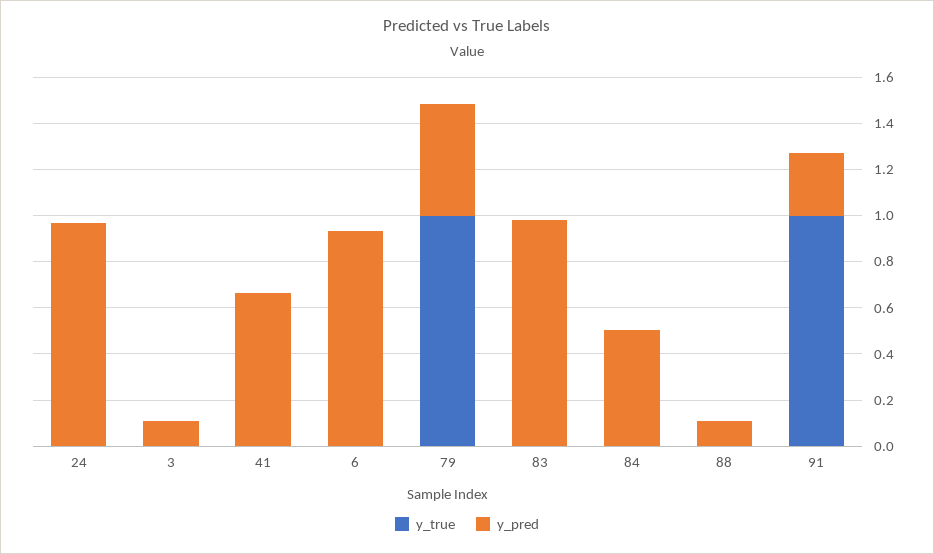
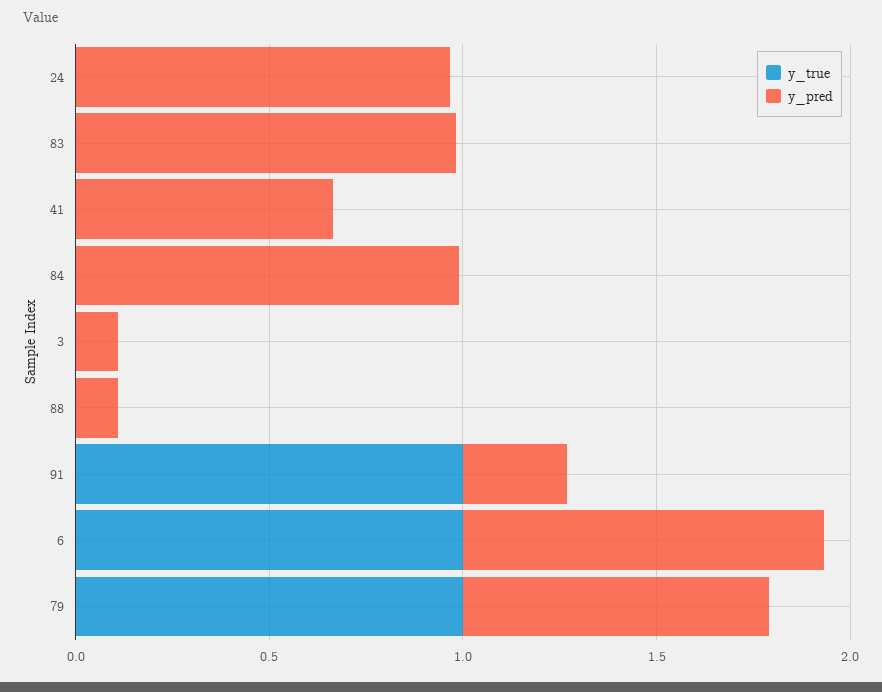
  {
    "y_true": {
      "24": 0,
      "3": 0,
      "41": 0,
-     "6": 0,
+     "6": 1,
      "79": 1,
      "83": 0,
      "84": 0,
      "88": 0,
      "91": 1
    },
    "y_pred": {
      "24": 0.95,
      "3": 0.1,
      "41": 0.65,
      "6": 0.95,
-     "79": 0.5,
+     "79": 0.8,
      "83": 1,
-     "84": 0.5,
+     "84": 1,
      "88": 0.1,
      "91": 0.25
    }
  }

